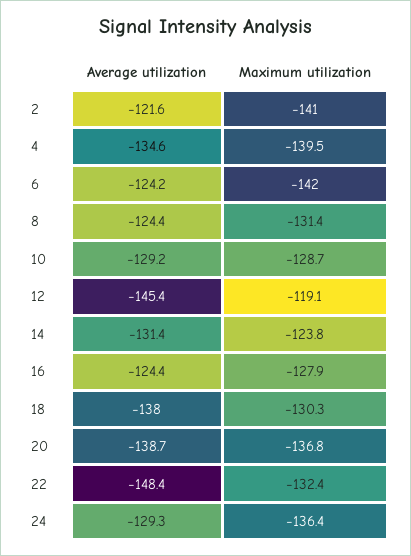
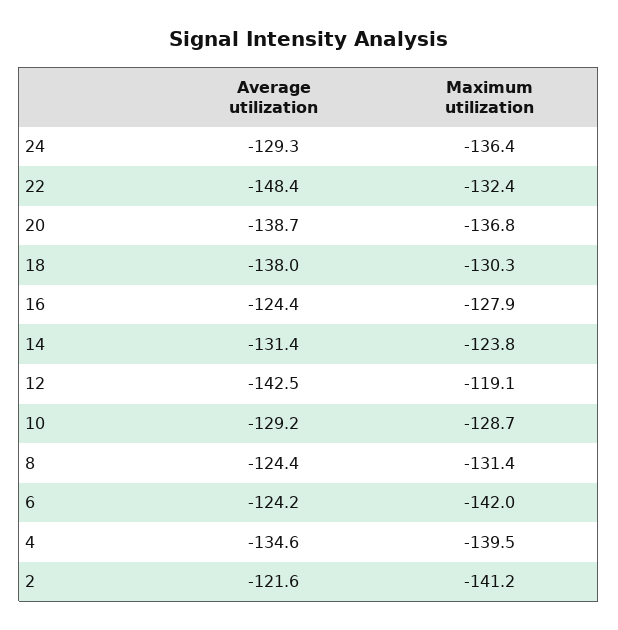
  {
    "Average utilization": {
      "2": -121.6,
      "4": -134.6,
      "6": -124.2,
      "8": -124.4,
      "10": -129.2,
-     "12": -145.4,
+     "12": -142.5,
      "14": -131.4,
      "16": -124.4,
      "18": -138,
      "20": -138.7,
      "22": -148.4,
      "24": -129.3
    },
    "Maximum utilization": {
-     "2": -141,
+     "2": -141.2,
      "4": -139.5,
      "6": -142,
      "8": -131.4,
      "10": -128.7,
      "12": -119.1,
      "14": -123.8,
      "16": -127.9,
      "18": -130.3,
      "20": -136.8,
      "22": -132.4,
      "24": -136.4
    }
  }

